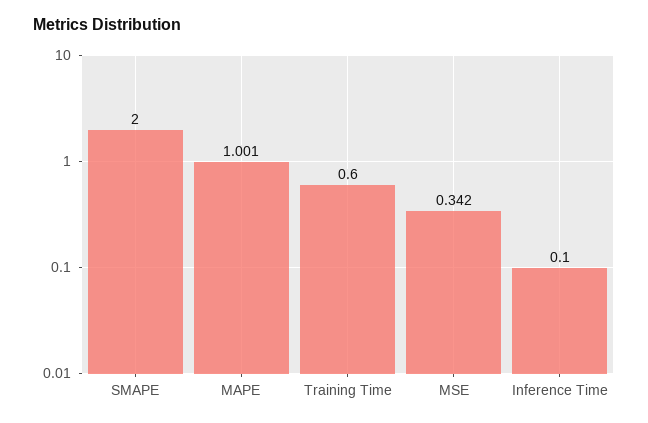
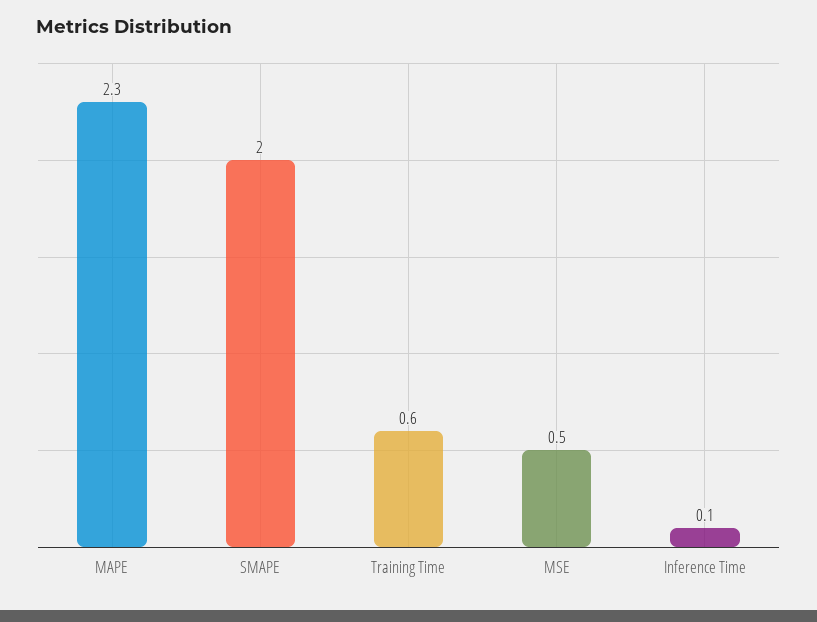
  {
    "SMAPE": 2,
-   "MAPE": 1.001,
+   "MAPE": 2.3,
    "Training Time": 0.6,
-   "MSE": 0.342,
+   "MSE": 0.5,
    "Inference Time": 0.1
  }

